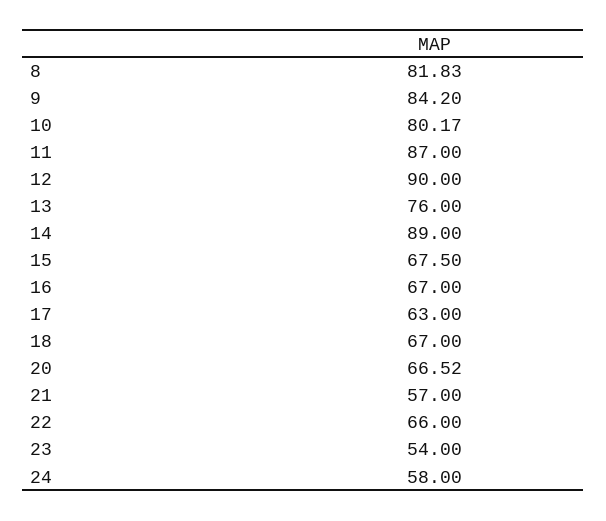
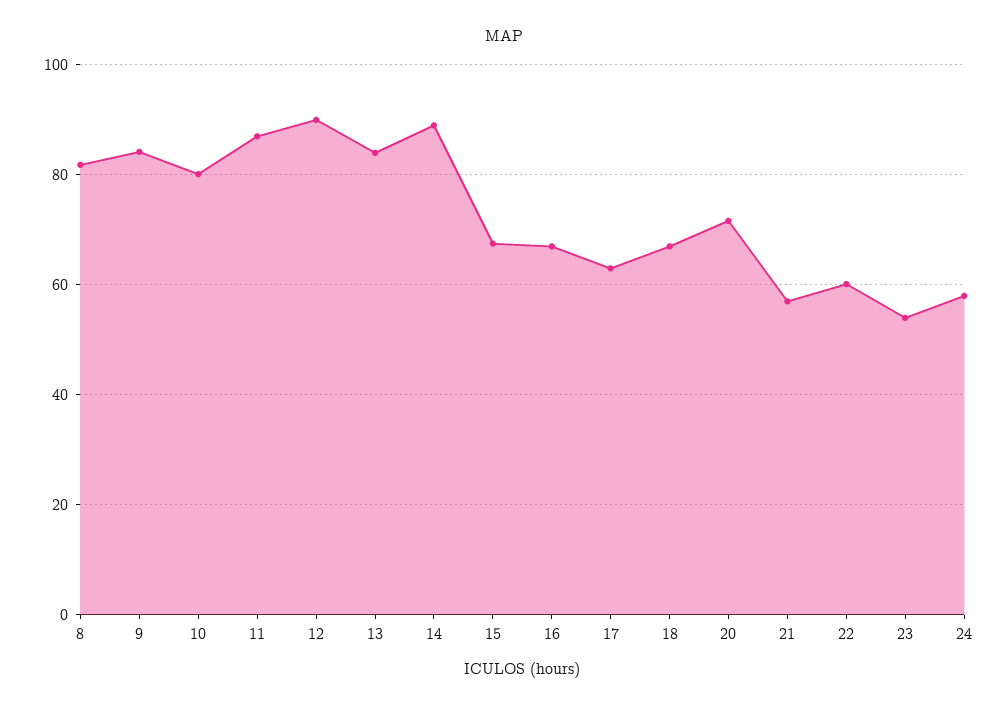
  {
    "8": 81.83,
    "9": 84.2,
    "10": 80.17,
    "11": 87,
    "12": 90,
-   "13": 76,
+   "13": 84,
    "14": 89,
    "15": 67.5,
    "16": 67,
    "17": 63,
    "18": 67,
-   "20": 66.52,
+   "20": 72,
    "21": 57,
-   "22": 66,
+   "22": 60,
    "23": 54,
    "24": 58
  }

